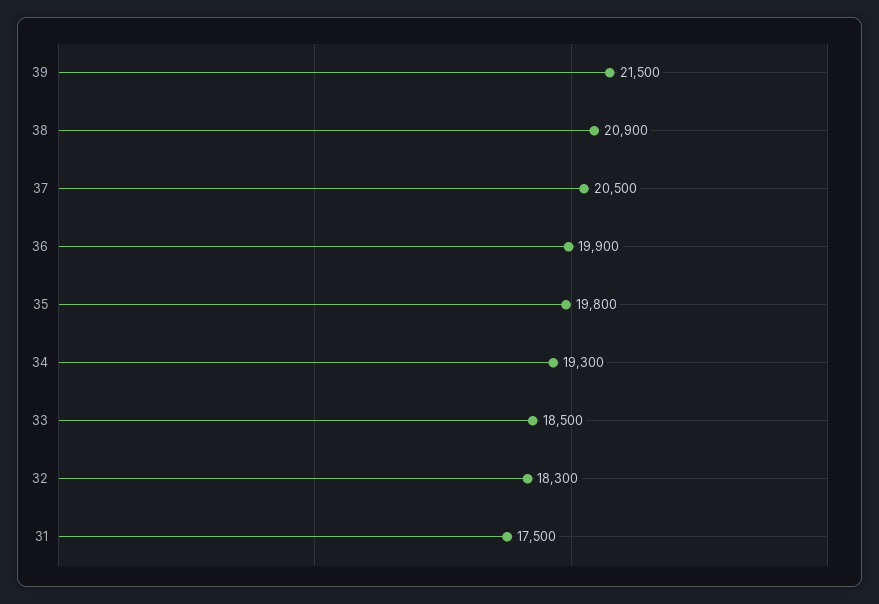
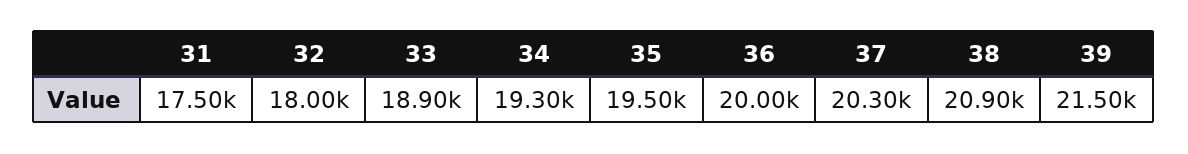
  {
    "39": 21500,
    "38": 20900,
-   "37": 20500,
+   "37": 20300,
-   "36": 19900,
+   "36": 20000,
-   "35": 19800,
+   "35": 19500,
    "34": 19300,
-   "33": 18500,
+   "33": 18900,
-   "32": 18300,
+   "32": 18000,
    "31": 17500
  }

